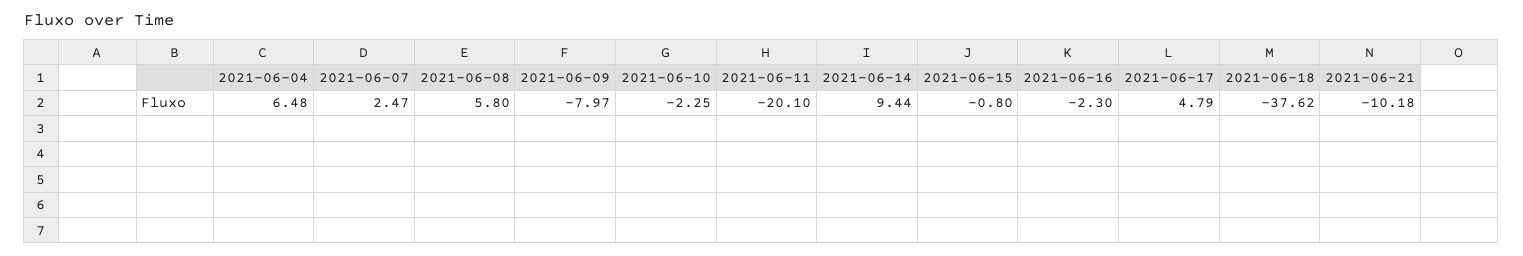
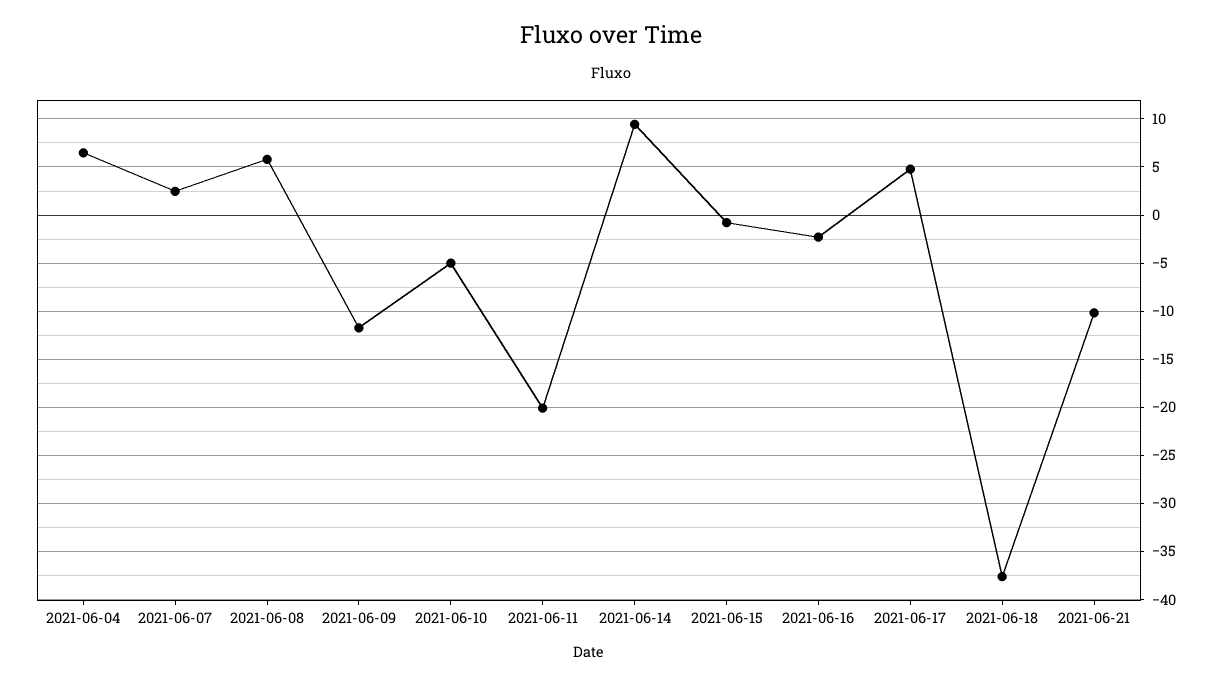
  {
    "2021-06-04": 6.48,
    "2021-06-07": 2.47,
    "2021-06-08": 5.8,
-   "2021-06-09": -7.97,
+   "2021-06-09": -12,
-   "2021-06-10": -2.25,
+   "2021-06-10": -5,
    "2021-06-11": -20.1,
    "2021-06-14": 9.44,
    "2021-06-15": -0.8,
    "2021-06-16": -2.3,
    "2021-06-17": 4.79,
    "2021-06-18": -37.62,
    "2021-06-21": -10.18
  }

